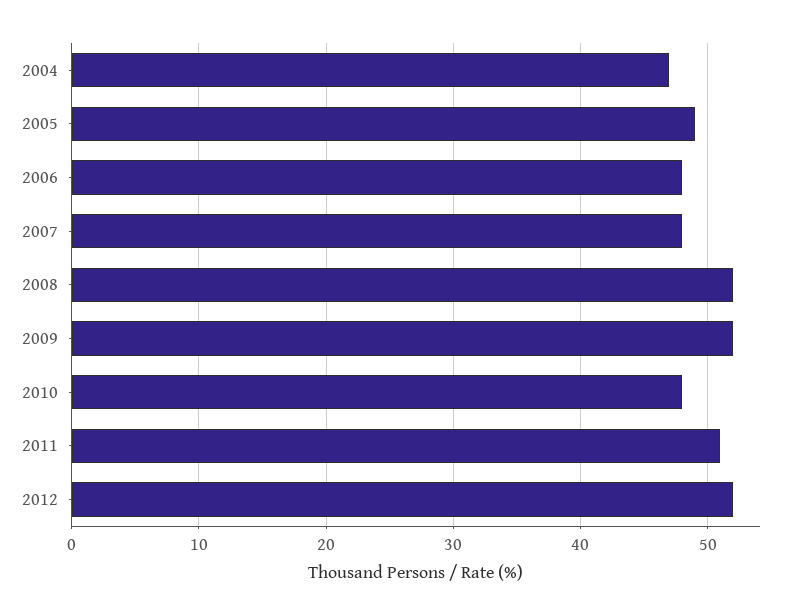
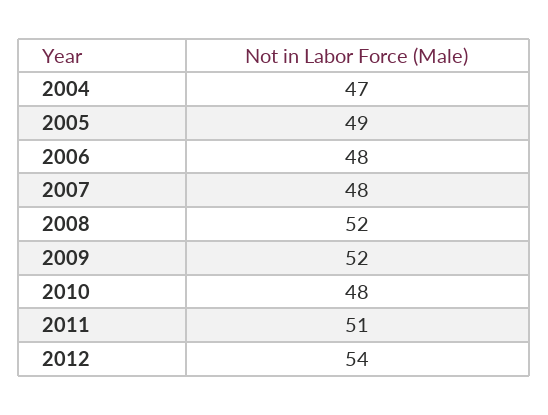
  {
    "2004": 47,
    "2005": 49,
    "2006": 48,
    "2007": 48,
    "2008": 52,
    "2009": 52,
    "2010": 48,
    "2011": 51,
-   "2012": 52
+   "2012": 54
  }

